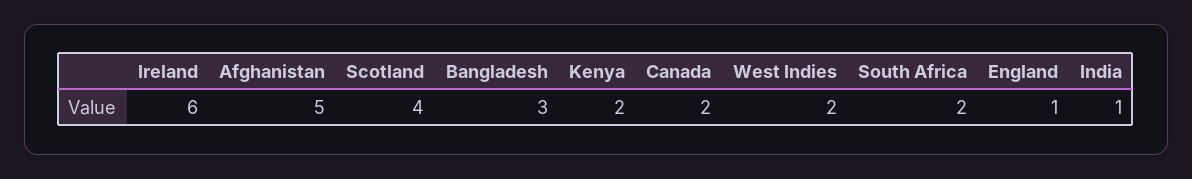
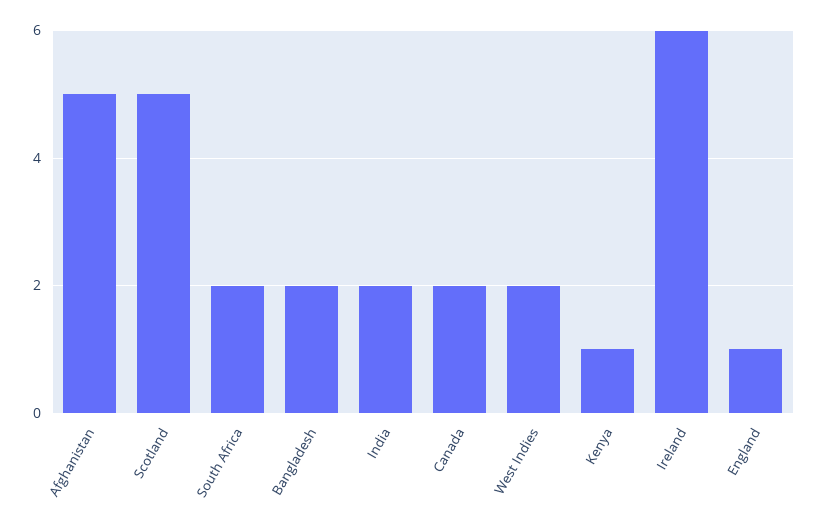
  {
    "Ireland": 6,
    "Afghanistan": 5,
-   "Scotland": 4,
+   "Scotland": 5,
-   "Bangladesh": 3,
+   "Bangladesh": 2,
-   "Kenya": 2,
+   "Kenya": 1,
    "Canada": 2,
    "West Indies": 2,
    "South Africa": 2,
    "England": 1,
-   "India": 1
+   "India": 2
  }

